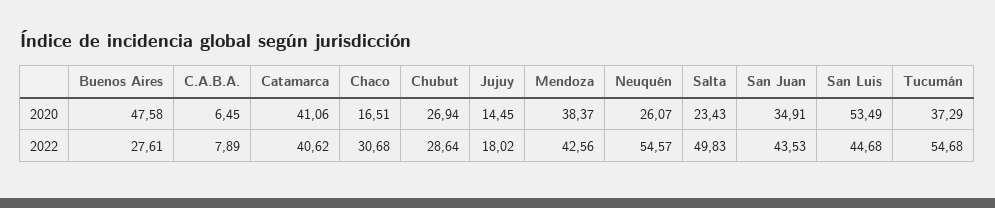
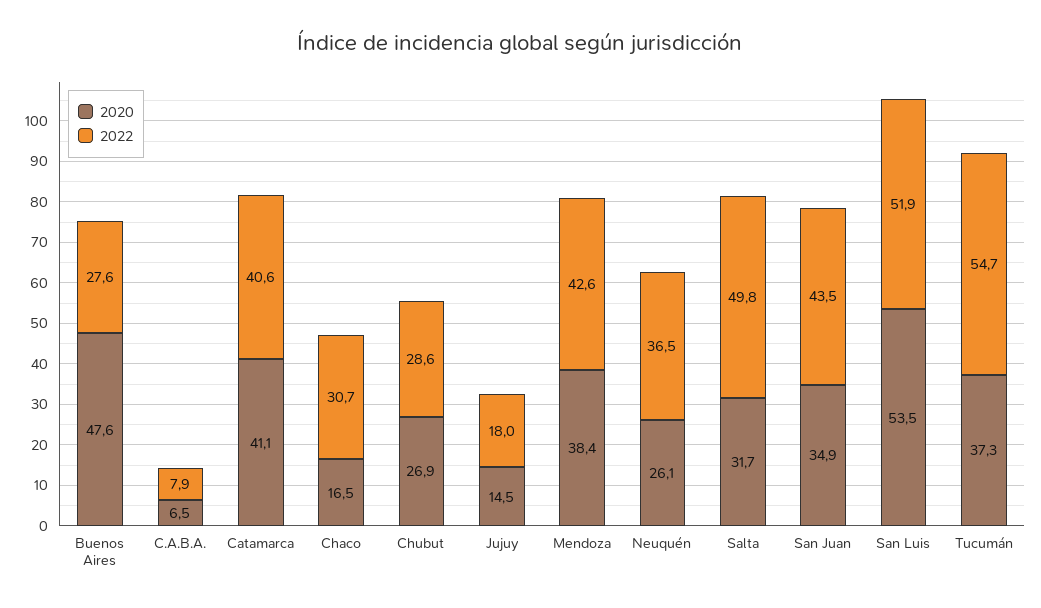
  {
    "2020": {
      "Buenos Aires": 47.58,
      "C.A.B.A.": 6.45,
      "Catamarca": 41.06,
      "Chaco": 16.51,
      "Chubut": 26.94,
      "Jujuy": 14.45,
      "Mendoza": 38.37,
      "Neuquén": 26.07,
-     "Salta": 23.43,
+     "Salta": 31.7,
      "San Juan": 34.91,
      "San Luis": 53.49,
      "Tucumán": 37.29
    },
    "2022": {
      "Buenos Aires": 27.61,
      "C.A.B.A.": 7.89,
      "Catamarca": 40.62,
      "Chaco": 30.68,
      "Chubut": 28.64,
      "Jujuy": 18.02,
      "Mendoza": 42.56,
-     "Neuquén": 54.57,
+     "Neuquén": 36.5,
      "Salta": 49.83,
      "San Juan": 43.53,
-     "San Luis": 44.68,
+     "San Luis": 51.9,
      "Tucumán": 54.68
    }
  }

